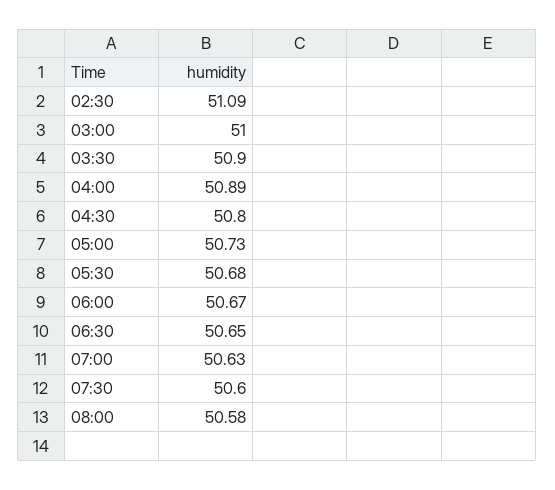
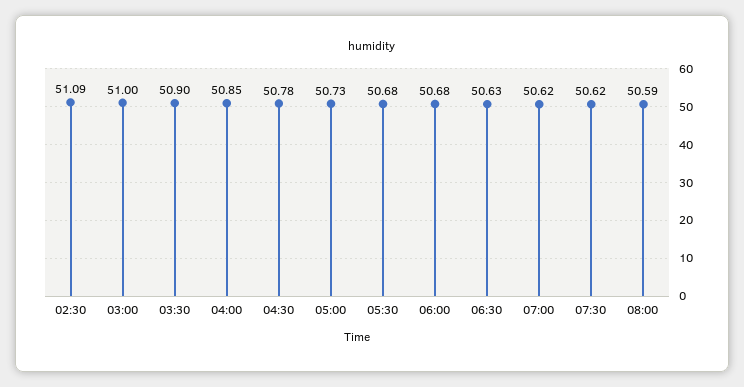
  {
    "02:30": 51.09,
    "03:00": 51,
    "03:30": 50.9,
-   "04:00": 50.89,
+   "04:00": 50.85,
-   "04:30": 50.8,
+   "04:30": 50.78,
    "05:00": 50.73,
    "05:30": 50.68,
-   "06:00": 50.67,
+   "06:00": 50.68,
-   "06:30": 50.65,
+   "06:30": 50.63,
-   "07:00": 50.63,
+   "07:00": 50.62,
-   "07:30": 50.6,
+   "07:30": 50.62,
-   "08:00": 50.58
+   "08:00": 50.59
  }

